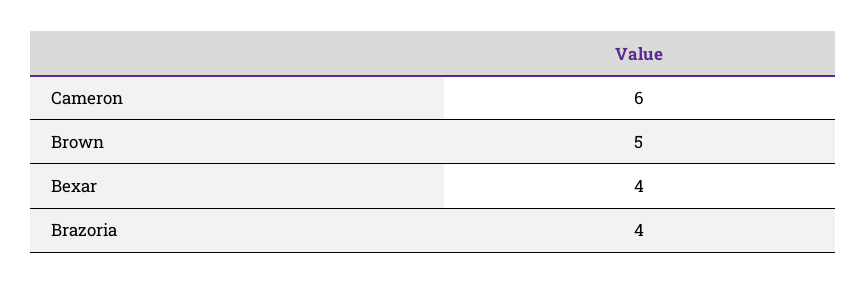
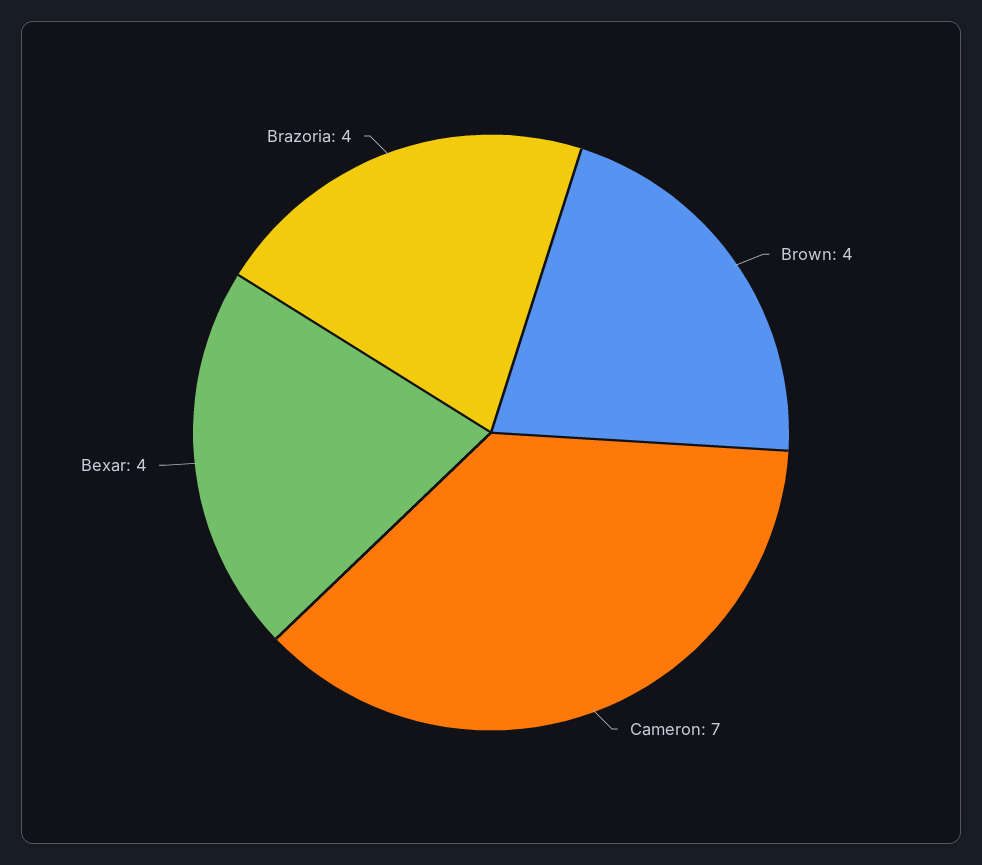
  {
-   "Cameron": 6,
+   "Cameron": 7,
-   "Brown": 5,
+   "Brown": 4,
    "Bexar": 4,
    "Brazoria": 4
  }

